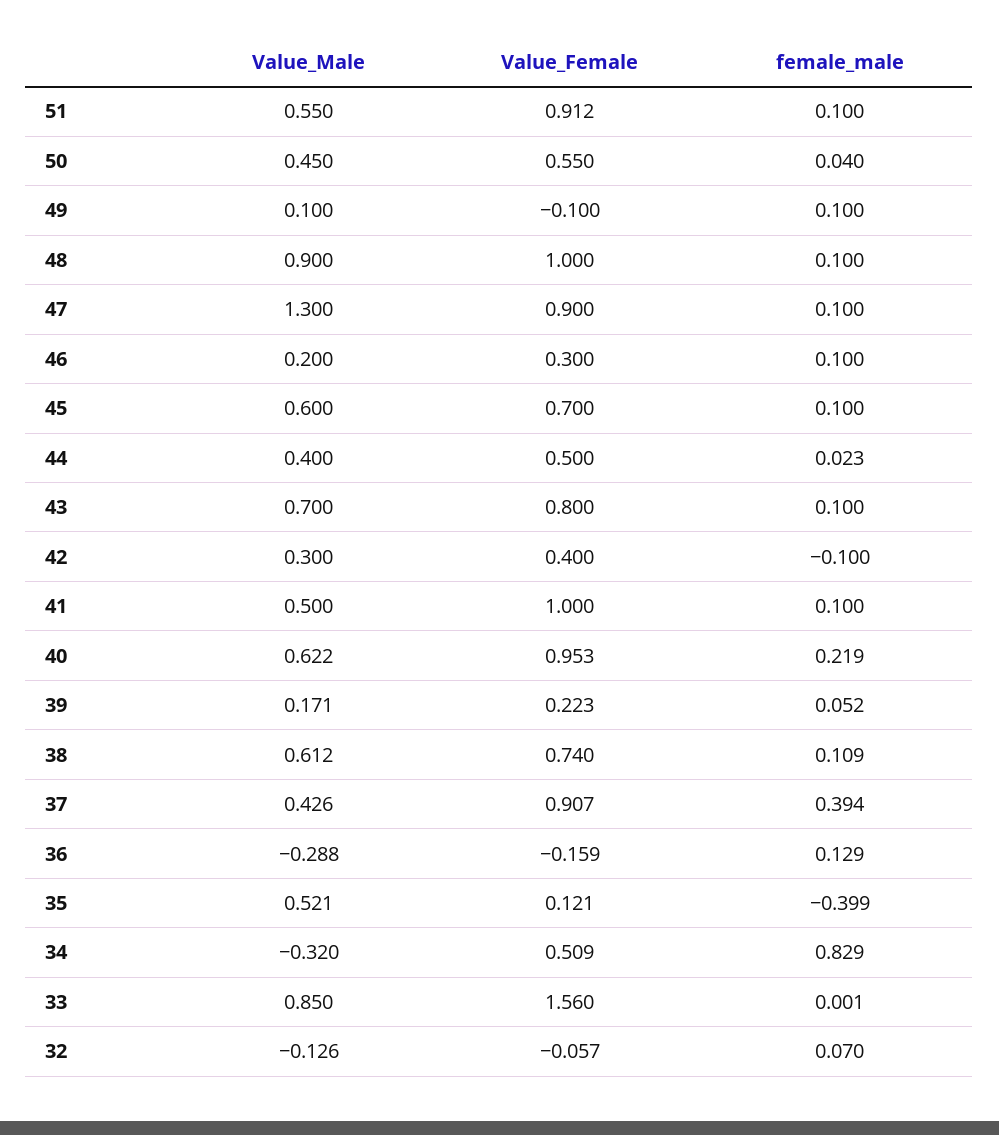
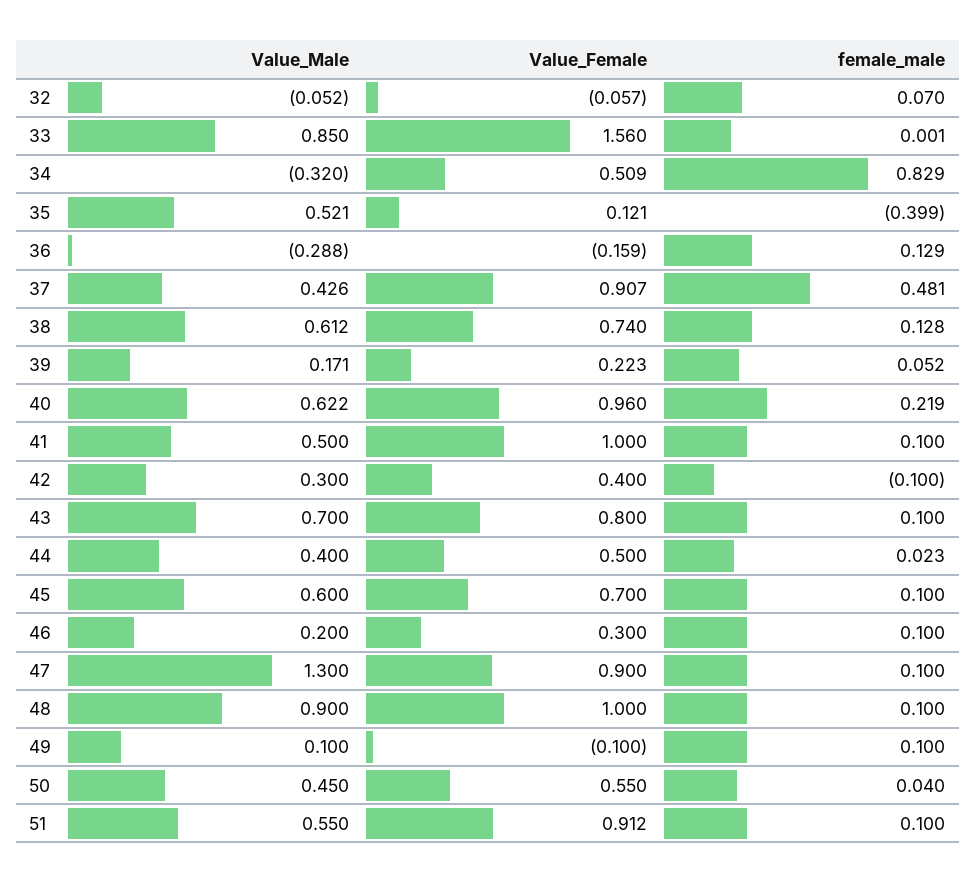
  {
    "Value_Male": {
      "51": 0.55,
      "50": 0.45,
      "49": 0.1,
      "48": 0.9,
      "47": 1.3,
      "46": 0.2,
      "45": 0.6,
      "44": 0.4,
      "43": 0.7,
      "42": 0.3,
      "41": 0.5,
      "40": 0.622,
      "39": 0.171,
      "38": 0.612,
      "37": 0.426,
      "36": -0.288,
      "35": 0.521,
      "34": -0.32,
      "33": 0.85,
-     "32": -0.126
+     "32": -0.052
    },
    "Value_Female": {
      "51": 0.912,
      "50": 0.55,
      "49": -0.1,
      "48": 1,
      "47": 0.9,
      "46": 0.3,
      "45": 0.7,
      "44": 0.5,
      "43": 0.8,
      "42": 0.4,
      "41": 1,
-     "40": 0.953,
+     "40": 0.96,
      "39": 0.223,
      "38": 0.74,
      "37": 0.907,
      "36": -0.159,
      "35": 0.121,
      "34": 0.509,
      "33": 1.56,
      "32": -0.057
    },
    "female_male": {
      "51": 0.1,
      "50": 0.04,
      "49": 0.1,
      "48": 0.1,
      "47": 0.1,
      "46": 0.1,
      "45": 0.1,
      "44": 0.023,
      "43": 0.1,
      "42": -0.1,
      "41": 0.1,
      "40": 0.219,
      "39": 0.052,
-     "38": 0.109,
+     "38": 0.128,
-     "37": 0.394,
+     "37": 0.481,
      "36": 0.129,
      "35": -0.399,
      "34": 0.829,
      "33": 0.001,
      "32": 0.07
    }
  }

